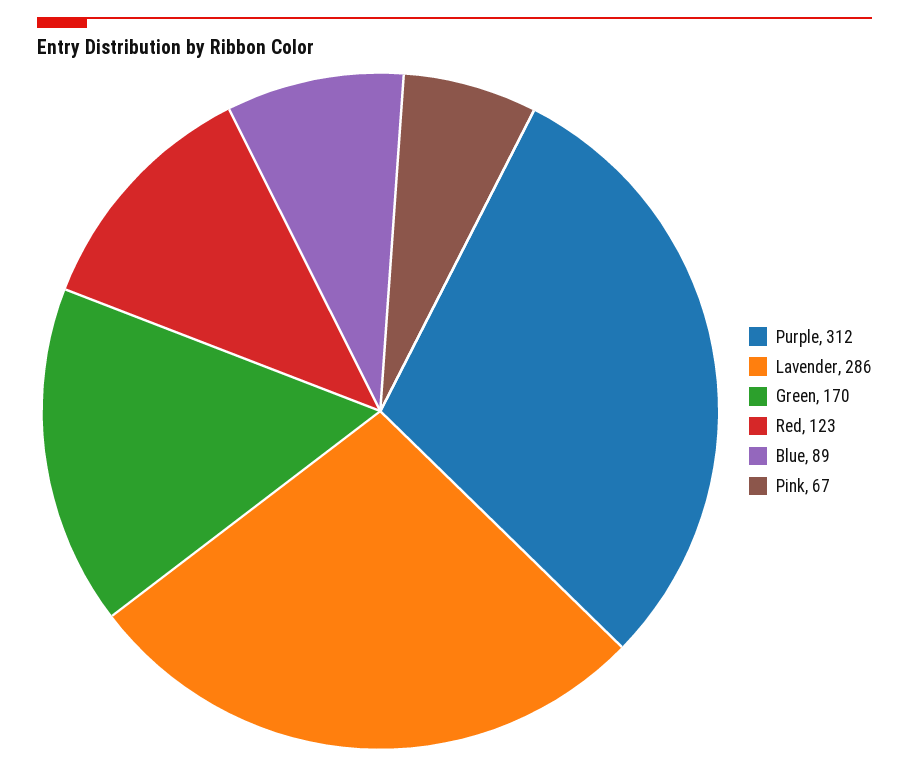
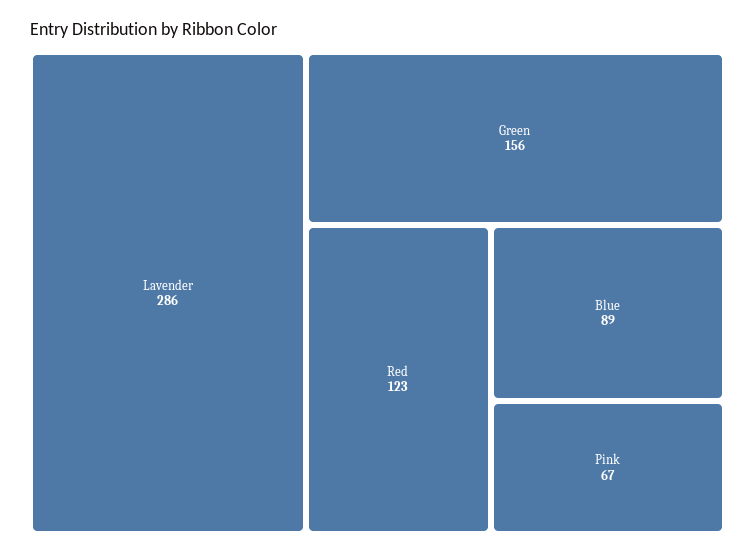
  {
-   "Purple": 312,
    "Lavender": 286,
-   "Green": 170,
+   "Green": 156,
    "Red": 123,
    "Blue": 89,
    "Pink": 67
  }

